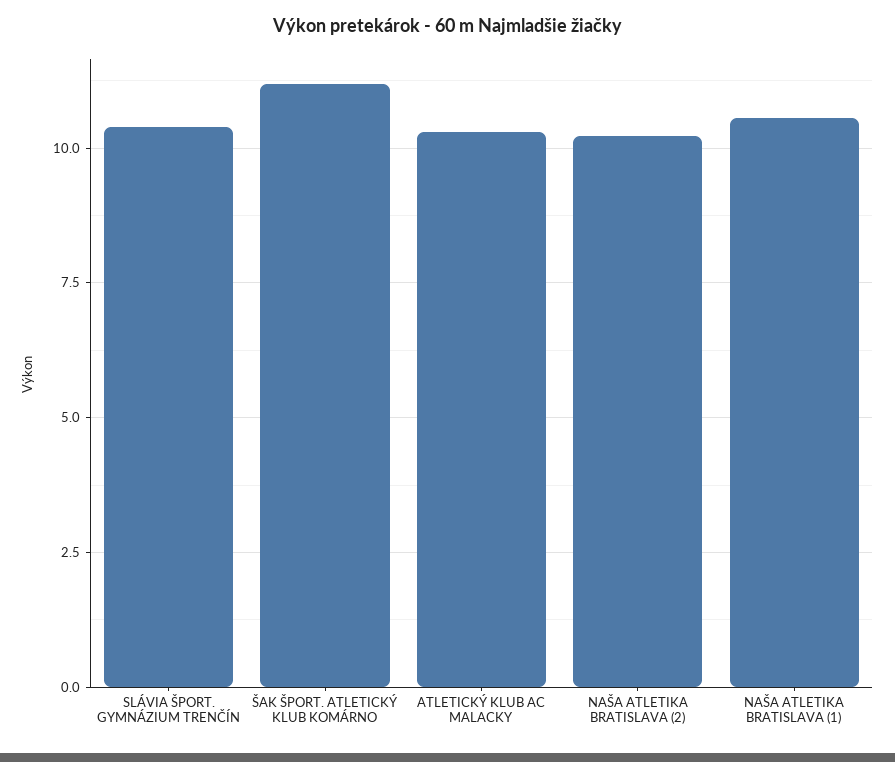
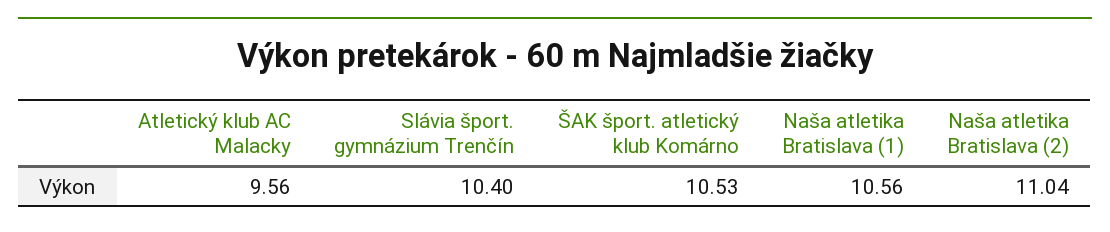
  {
    "SLÁVIA ŠPORT. GYMNÁZIUM TRENČÍN": 10.4,
-   "ŠAK ŠPORT. ATLETICKÝ KLUB KOMÁRNO": 11.25,
+   "ŠAK ŠPORT. ATLETICKÝ KLUB KOMÁRNO": 10.53,
-   "ATLETICKÝ KLUB AC MALACKY": 10.25,
+   "ATLETICKÝ KLUB AC MALACKY": 9.56,
-   "NAŠA ATLETIKA BRATISLAVA (2)": 10.25,
+   "NAŠA ATLETIKA BRATISLAVA (2)": 11.04,
    "NAŠA ATLETIKA BRATISLAVA (1)": 10.56
  }

